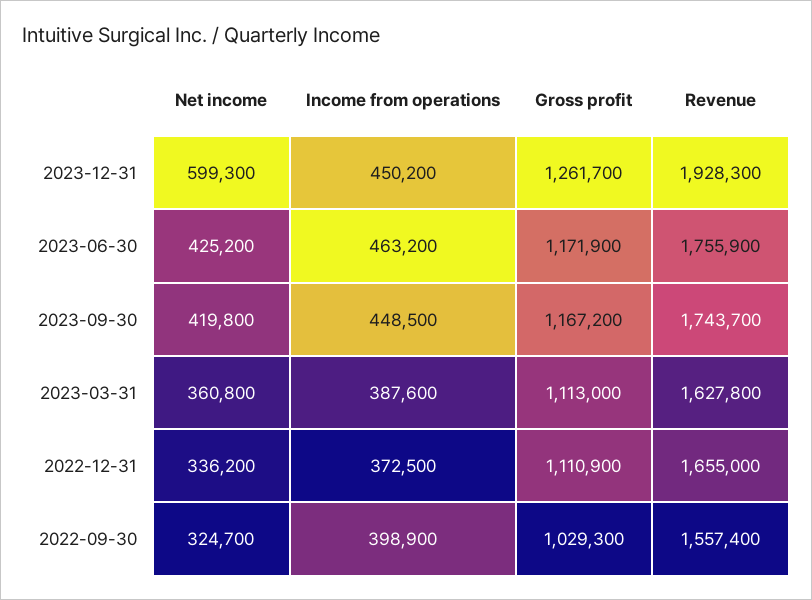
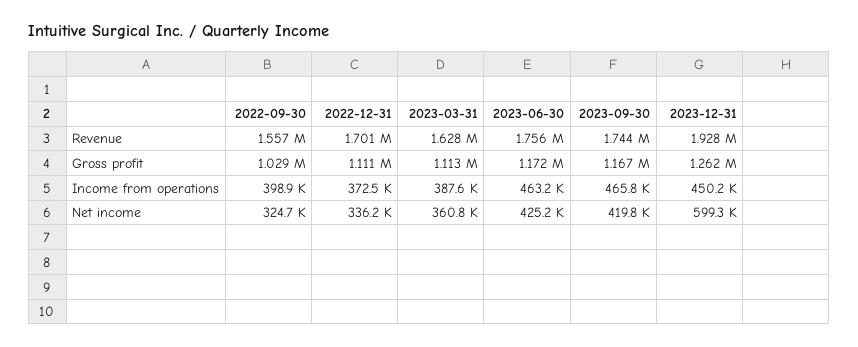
  {
    "Net income": {
      "2023-12-31": 599300,
      "2023-06-30": 425200,
      "2023-09-30": 419800,
      "2023-03-31": 360800,
      "2022-12-31": 336200,
      "2022-09-30": 324700
    },
    "Income from operations": {
      "2023-12-31": 450200,
      "2023-06-30": 463200,
-     "2023-09-30": 448500,
+     "2023-09-30": 465800,
      "2023-03-31": 387600,
      "2022-12-31": 372500,
      "2022-09-30": 398900
    },
    "Gross profit": {
      "2023-12-31": 1261700,
      "2023-06-30": 1171900,
      "2023-09-30": 1167200,
      "2023-03-31": 1113000,
      "2022-12-31": 1110900,
      "2022-09-30": 1029300
    },
    "Revenue": {
      "2023-12-31": 1928300,
      "2023-06-30": 1755900,
      "2023-09-30": 1743700,
      "2023-03-31": 1627800,
-     "2022-12-31": 1655000,
+     "2022-12-31": 1701000,
      "2022-09-30": 1557400
    }
  }

